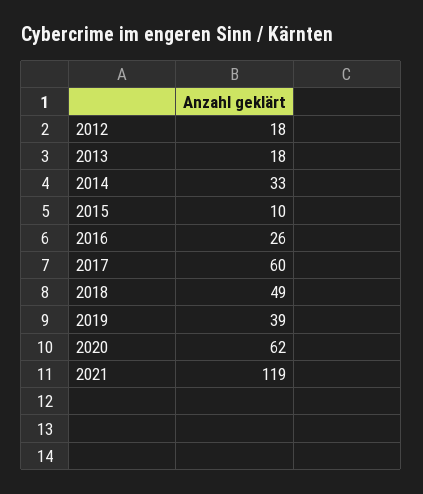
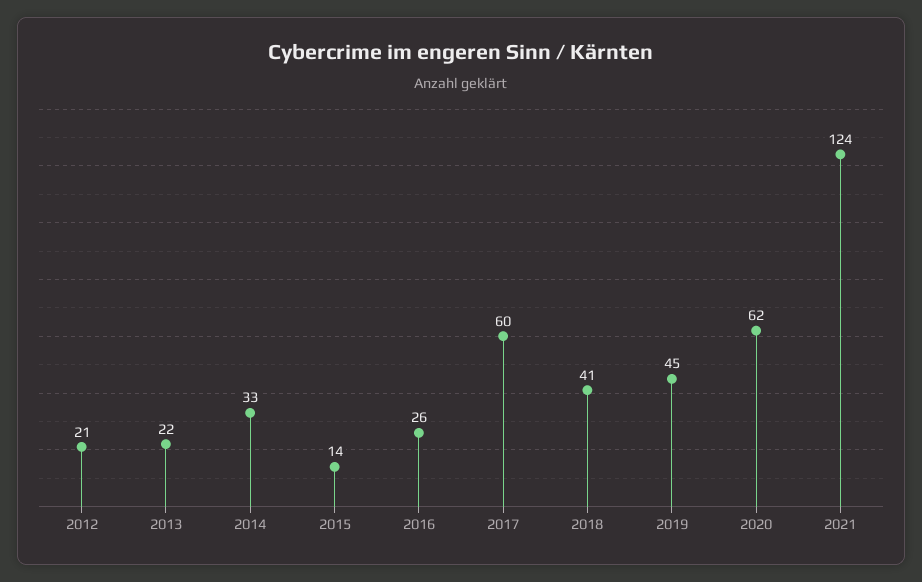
  {
-   "2012": 18,
+   "2012": 21,
-   "2013": 18,
+   "2013": 22,
    "2014": 33,
-   "2015": 10,
+   "2015": 14,
    "2016": 26,
    "2017": 60,
-   "2018": 49,
+   "2018": 41,
-   "2019": 39,
+   "2019": 45,
    "2020": 62,
-   "2021": 119
+   "2021": 124
  }

